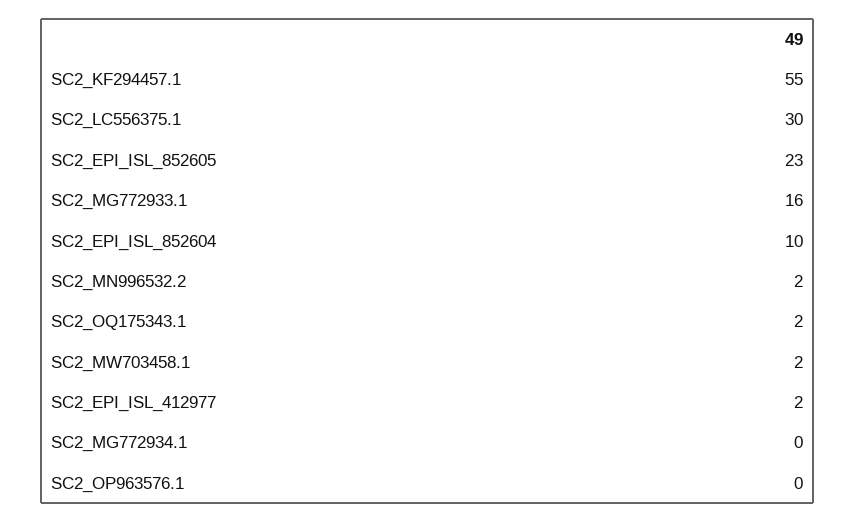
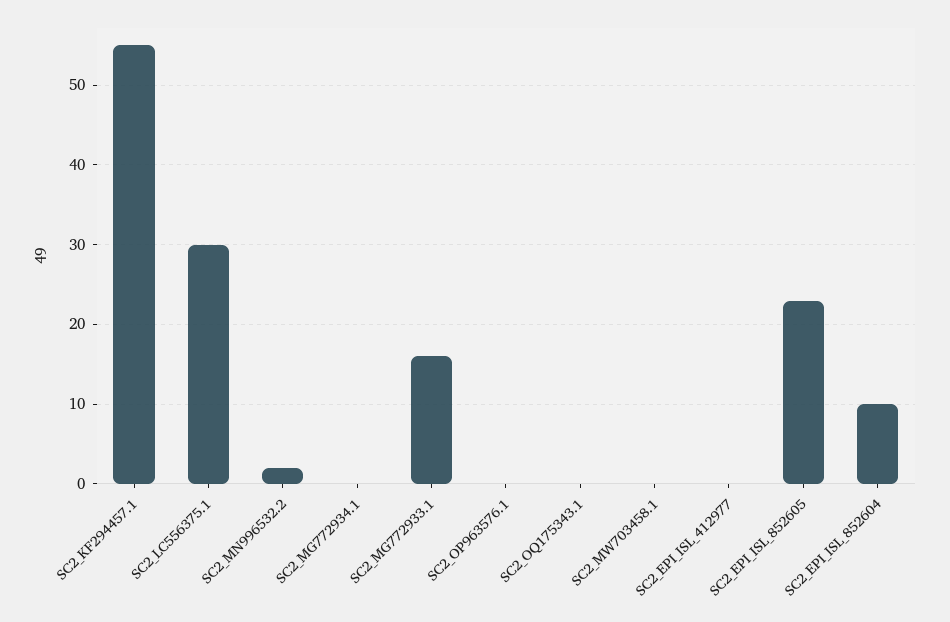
  {
    "SC2_KF294457.1": 55,
    "SC2_LC556375.1": 30,
    "SC2_EPI_ISL_852605": 23,
    "SC2_MG772933.1": 16,
    "SC2_EPI_ISL_852604": 10,
    "SC2_MN996532.2": 2,
-   "SC2_OQ175343.1": 2,
+   "SC2_OQ175343.1": 0,
-   "SC2_MW703458.1": 2,
+   "SC2_MW703458.1": 0,
-   "SC2_EPI_ISL_412977": 2,
+   "SC2_EPI_ISL_412977": 0,
    "SC2_MG772934.1": 0,
    "SC2_OP963576.1": 0
  }

